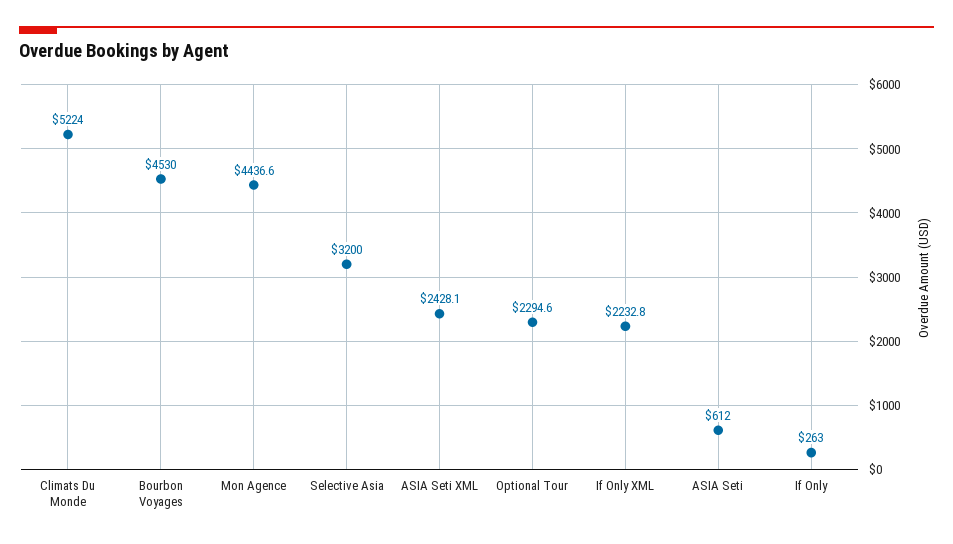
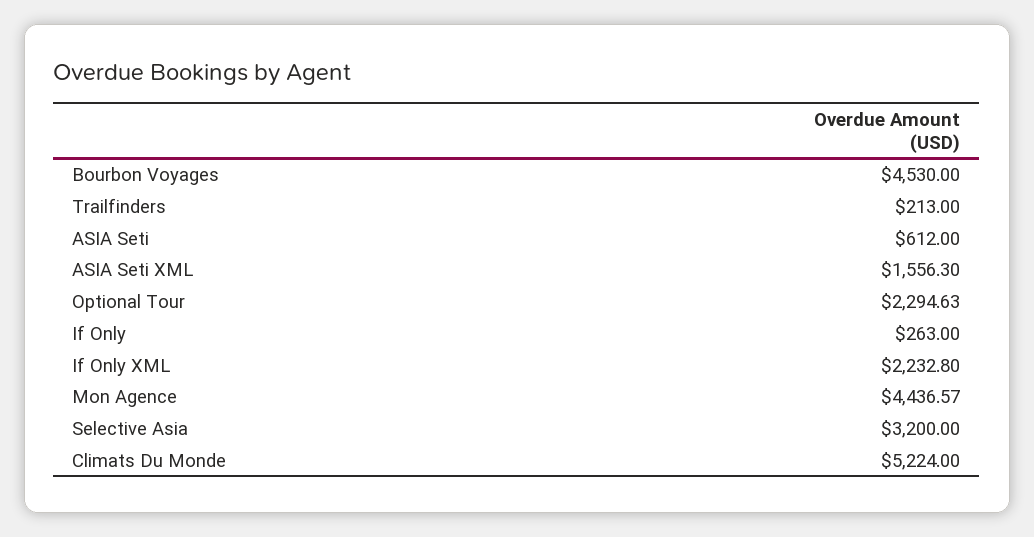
  {
    "Climats Du Monde": 5224,
    "Bourbon Voyages": 4530,
    "Mon Agence": 4436.57,
    "Selective Asia": 3200,
-   "ASIA Seti XML": 2428.1,
+   "ASIA Seti XML": 1556.3,
    "Optional Tour": 2294.63,
    "If Only XML": 2232.8,
    "ASIA Seti": 612,
-   "If Only": 263
+   "If Only": 263,
+   "Trailfinders": 213
  }

